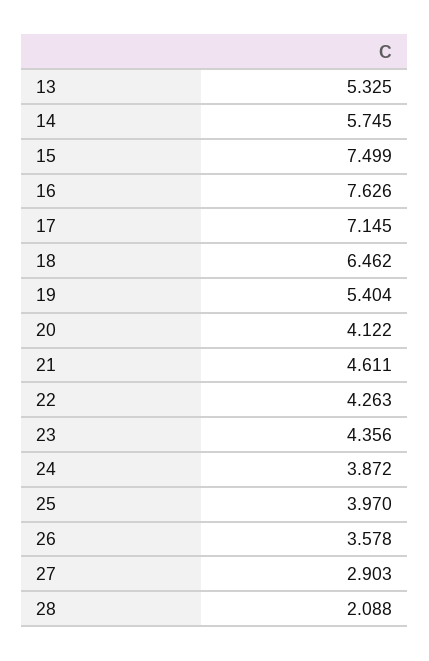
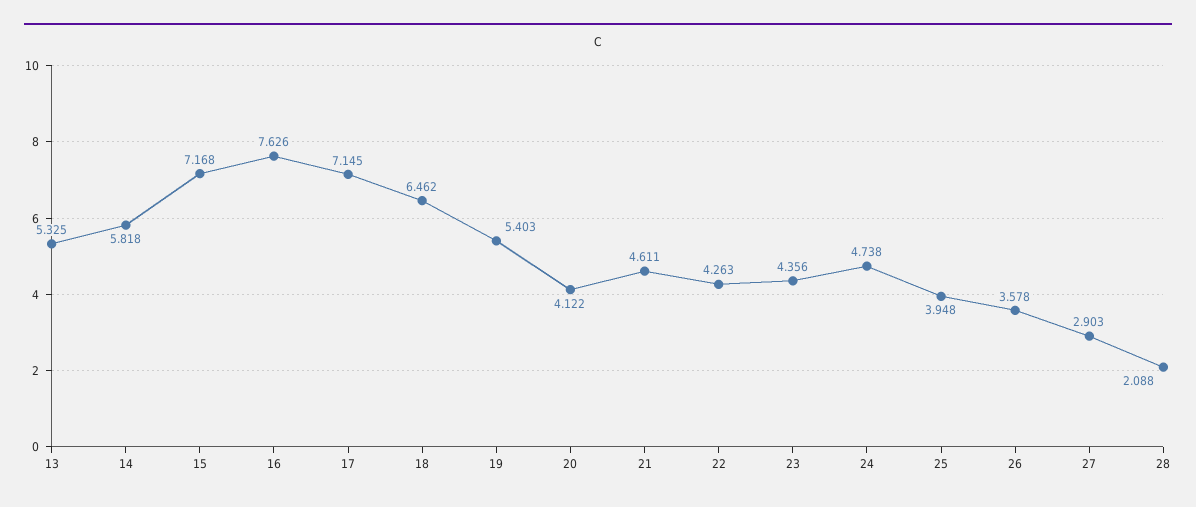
  {
    "13": 5.325,
-   "14": 5.745,
+   "14": 5.818,
-   "15": 7.499,
+   "15": 7.168,
    "16": 7.626,
    "17": 7.145,
    "18": 6.462,
-   "19": 5.404,
+   "19": 5.403,
    "20": 4.122,
    "21": 4.611,
    "22": 4.263,
    "23": 4.356,
-   "24": 3.872,
+   "24": 4.738,
-   "25": 3.97,
+   "25": 3.948,
    "26": 3.578,
    "27": 2.903,
    "28": 2.088
  }

